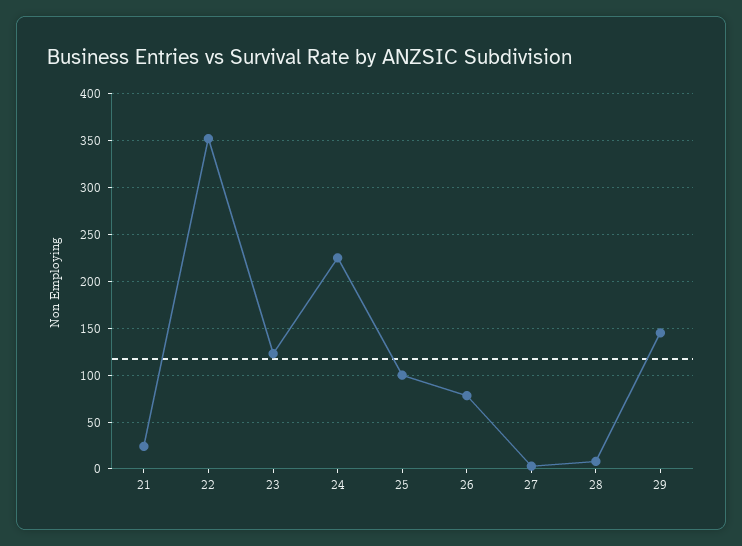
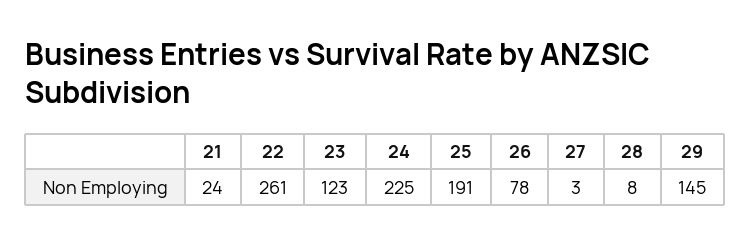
  {
    "21": 24,
-   "22": 350,
+   "22": 261,
    "23": 123,
    "24": 225,
-   "25": 100,
+   "25": 191,
    "26": 78,
    "27": 3,
    "28": 8,
    "29": 145
  }

